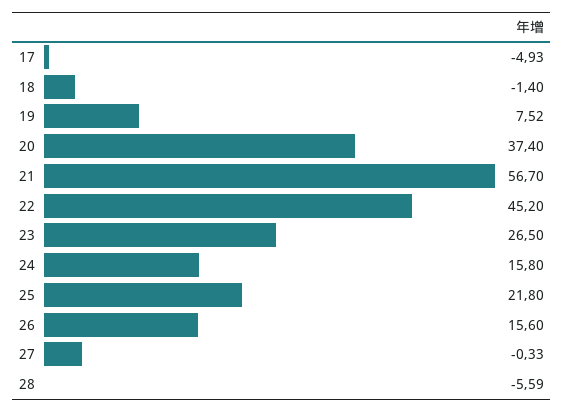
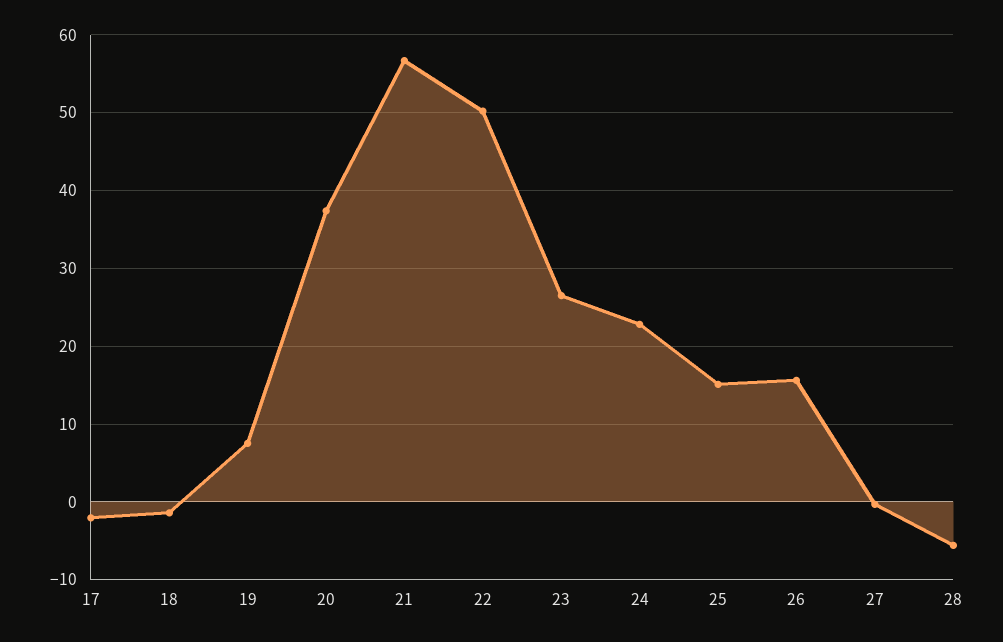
  {
-   "17": -4.93,
+   "17": -2,
    "18": -1.4,
    "19": 7.52,
    "20": 37.4,
    "21": 56.7,
-   "22": 45.2,
+   "22": 50,
    "23": 26.5,
-   "24": 15.8,
+   "24": 23,
-   "25": 21.8,
+   "25": 15,
    "26": 15.6,
    "27": -0.33,
    "28": -5.59
  }

